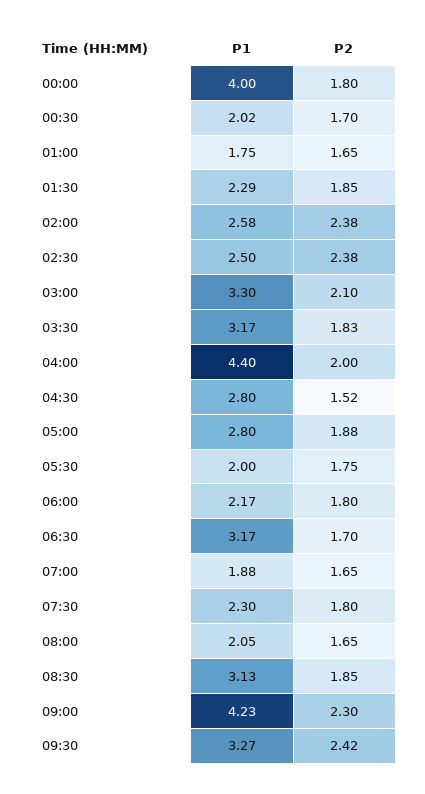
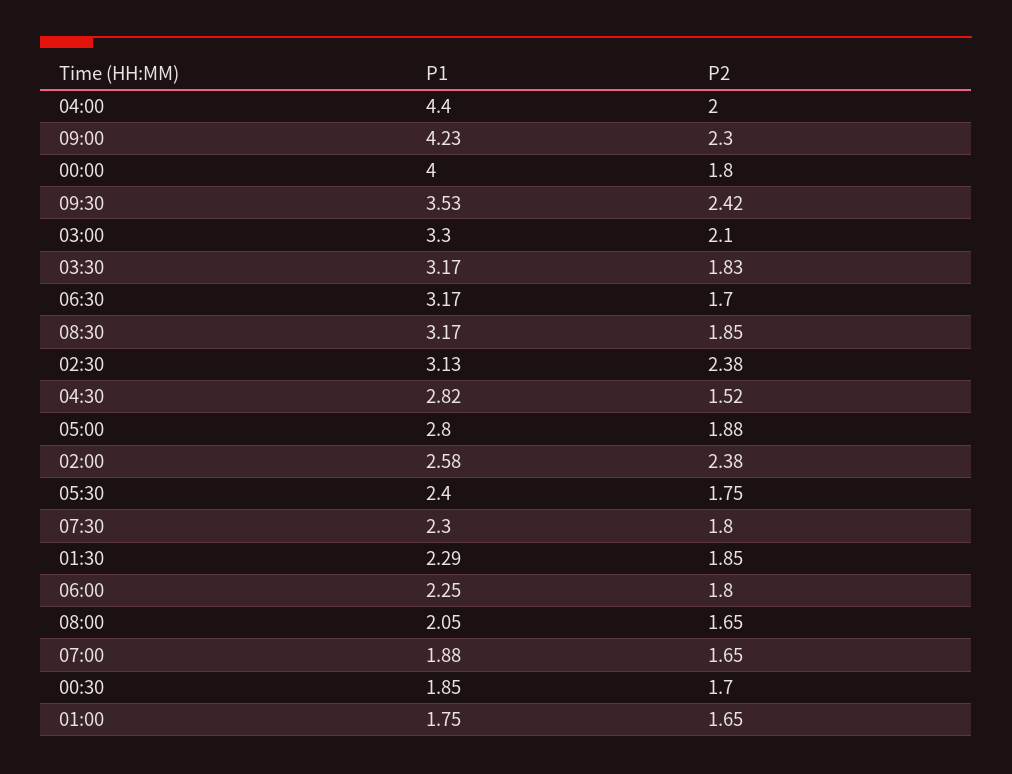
  {
    "P1": {
      "00:00": 4,
-     "00:30": 2.02,
+     "00:30": 1.85,
      "01:00": 1.75,
      "01:30": 2.29,
      "02:00": 2.58,
-     "02:30": 2.5,
+     "02:30": 3.13,
      "03:00": 3.3,
      "03:30": 3.17,
      "04:00": 4.4,
-     "04:30": 2.8,
+     "04:30": 2.82,
      "05:00": 2.8,
-     "05:30": 2,
+     "05:30": 2.4,
-     "06:00": 2.17,
+     "06:00": 2.25,
      "06:30": 3.17,
      "07:00": 1.88,
      "07:30": 2.3,
      "08:00": 2.05,
-     "08:30": 3.13,
+     "08:30": 3.17,
      "09:00": 4.23,
-     "09:30": 3.27
+     "09:30": 3.53
    },
    "P2": {
      "00:00": 1.8,
      "00:30": 1.7,
      "01:00": 1.65,
      "01:30": 1.85,
      "02:00": 2.38,
      "02:30": 2.38,
      "03:00": 2.1,
      "03:30": 1.83,
      "04:00": 2,
      "04:30": 1.52,
      "05:00": 1.88,
      "05:30": 1.75,
      "06:00": 1.8,
      "06:30": 1.7,
      "07:00": 1.65,
      "07:30": 1.8,
      "08:00": 1.65,
      "08:30": 1.85,
      "09:00": 2.3,
      "09:30": 2.42
    }
  }

